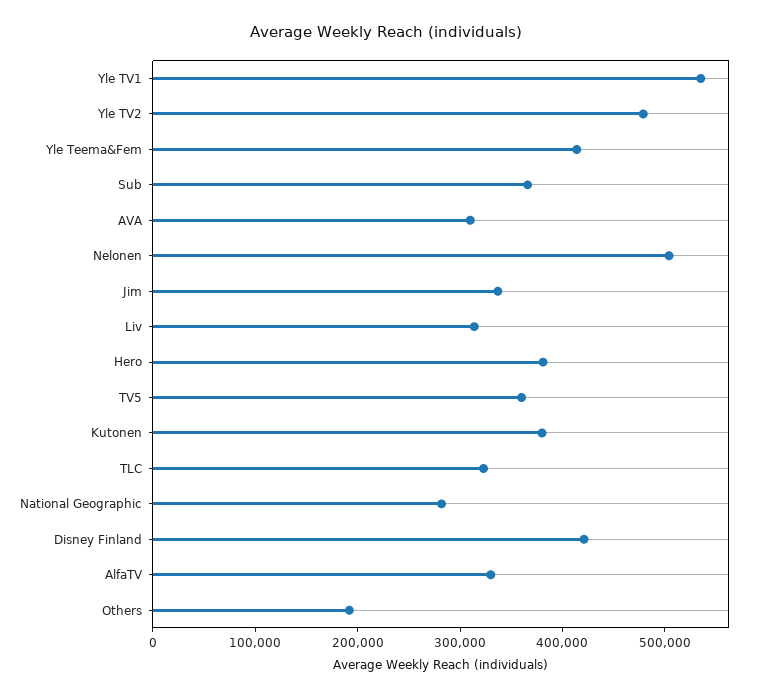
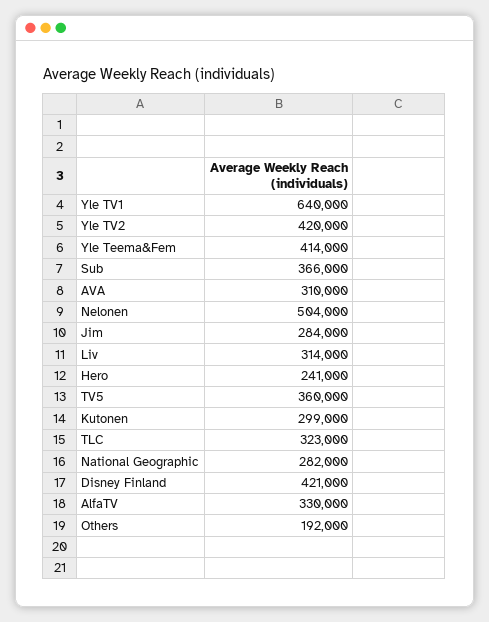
  {
-   "Yle TV1": 540000,
+   "Yle TV1": 640000,
-   "Yle TV2": 480000,
+   "Yle TV2": 420000,
    "Yle Teema&Fem": 414000,
    "Sub": 366000,
    "AVA": 310000,
    "Nelonen": 504000,
-   "Jim": 340000,
+   "Jim": 284000,
    "Liv": 314000,
-   "Hero": 380000,
+   "Hero": 241000,
    "TV5": 360000,
-   "Kutonen": 380000,
+   "Kutonen": 299000,
    "TLC": 323000,
    "National Geographic": 282000,
    "Disney Finland": 421000,
    "AlfaTV": 330000,
    "Others": 192000
  }

